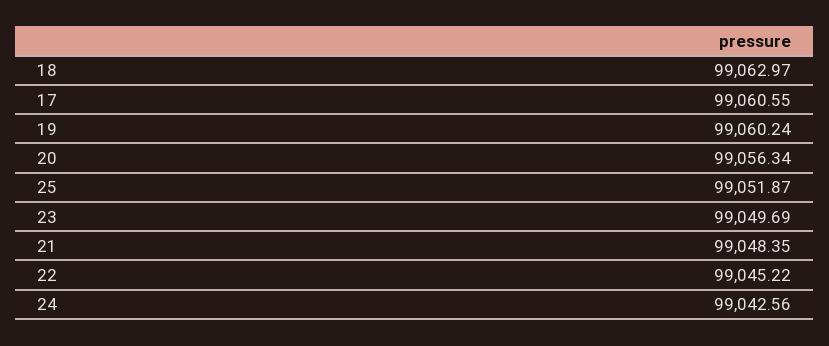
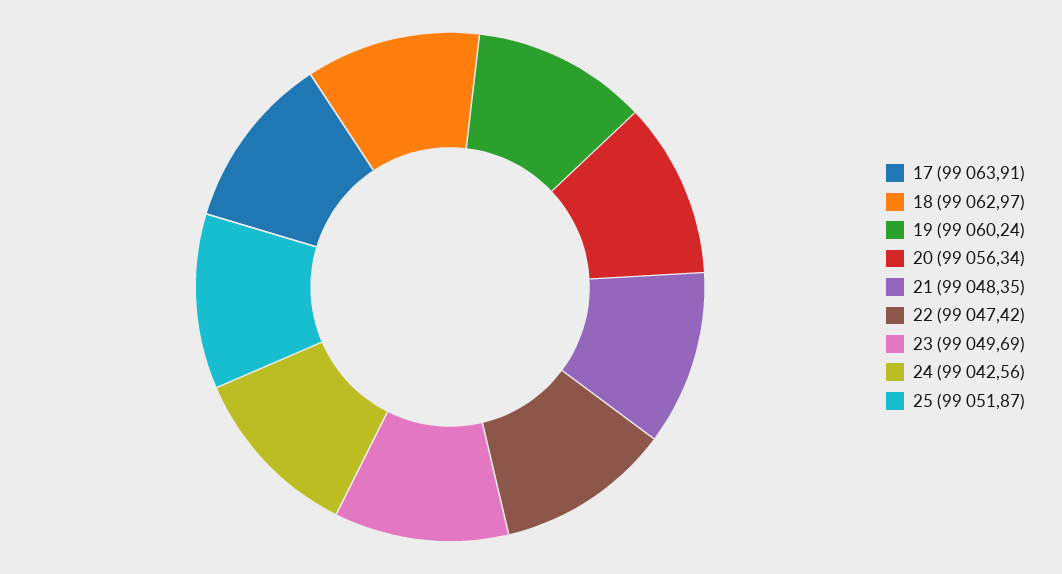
  {
    "18": 99062.97,
-   "17": 99060.55,
+   "17": 99063.91,
    "19": 99060.24,
    "20": 99056.34,
    "25": 99051.87,
    "23": 99049.69,
    "21": 99048.35,
-   "22": 99045.22,
+   "22": 99047.42,
    "24": 99042.56
  }

